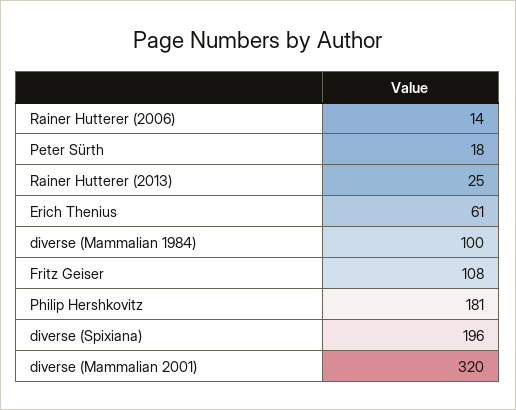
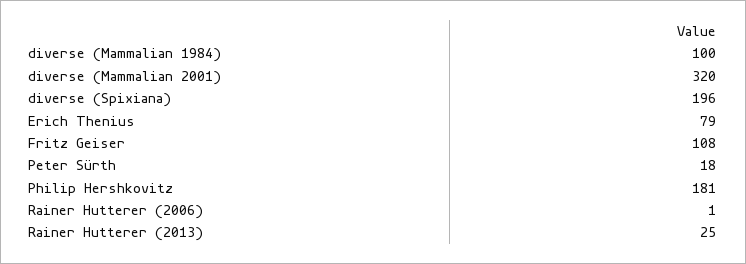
  {
-   "Rainer Hutterer (2006)": 14,
+   "Rainer Hutterer (2006)": 1,
    "Peter Sürth": 18,
    "Rainer Hutterer (2013)": 25,
-   "Erich Thenius": 61,
+   "Erich Thenius": 79,
    "diverse (Mammalian 1984)": 100,
    "Fritz Geiser": 108,
    "Philip Hershkovitz": 181,
    "diverse (Spixiana)": 196,
    "diverse (Mammalian 2001)": 320
  }

